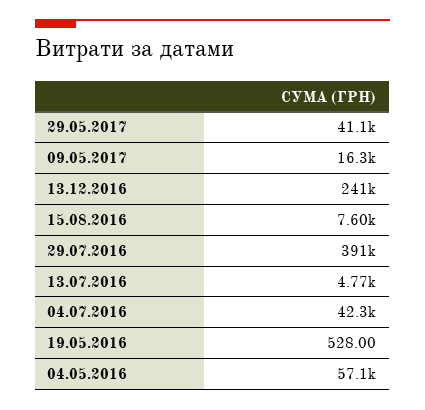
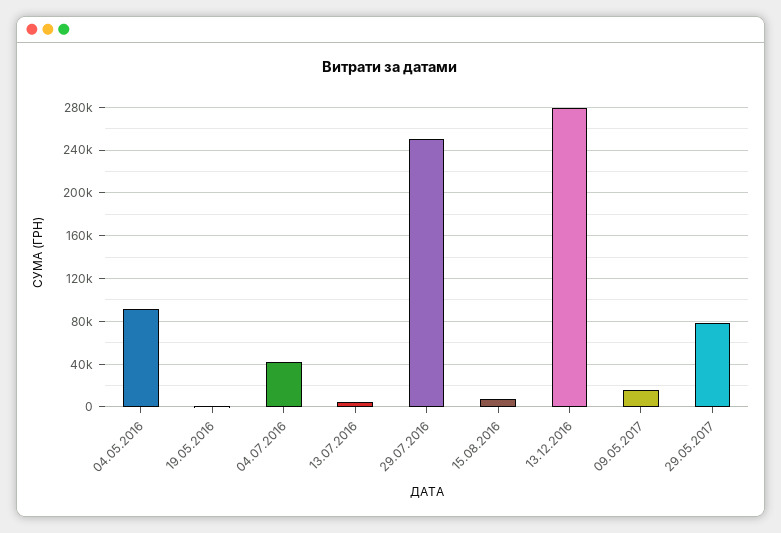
  {
-   "29.05.2017": 41100,
+   "29.05.2017": 80000,
    "09.05.2017": 16300,
-   "13.12.2016": 241000,
+   "13.12.2016": 280000,
    "15.08.2016": 7600,
-   "29.07.2016": 391000,
+   "29.07.2016": 250000,
    "13.07.2016": 4770,
    "04.07.2016": 42300,
    "19.05.2016": 528,
-   "04.05.2016": 57100
+   "04.05.2016": 90000
  }

